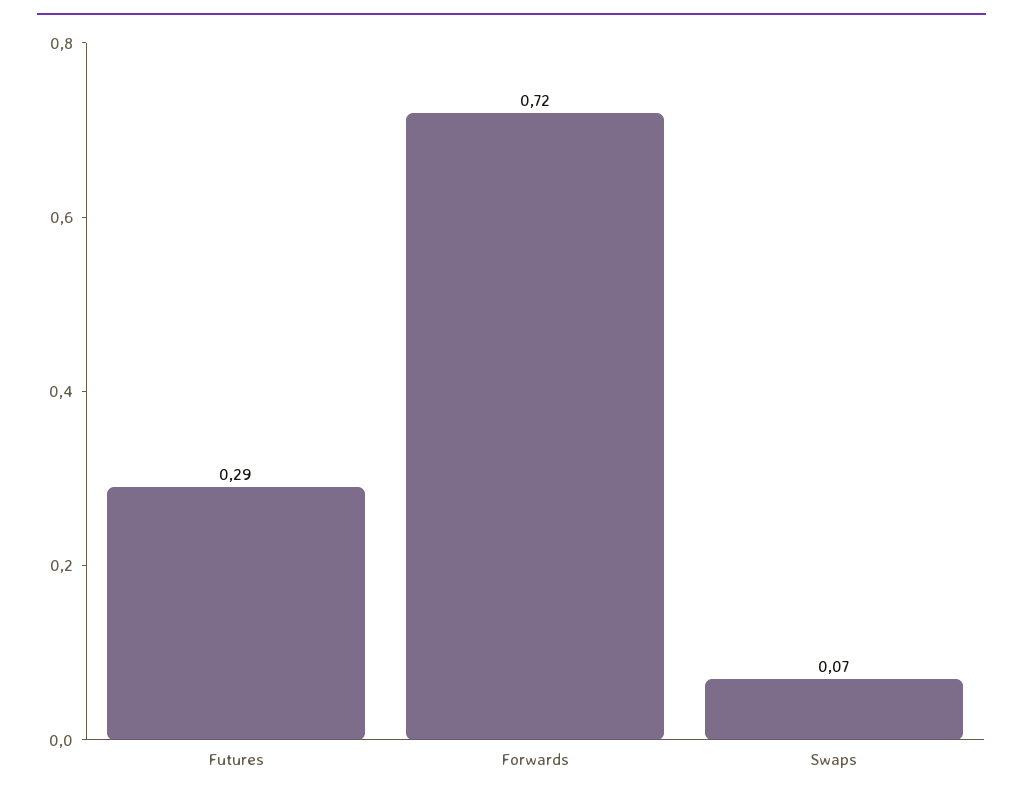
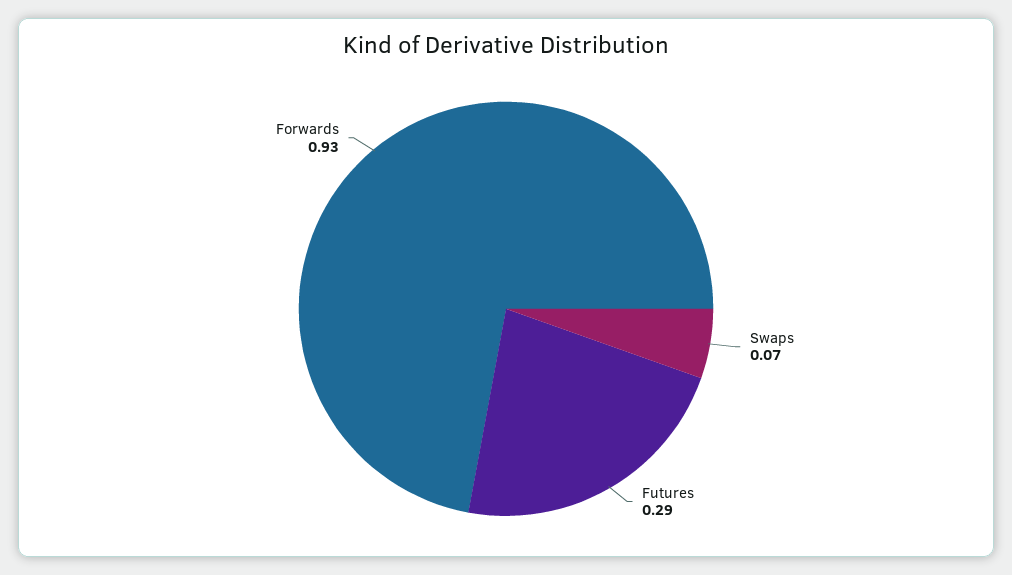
  {
    "Futures": 0.29,
-   "Forwards": 0.72,
+   "Forwards": 0.93,
    "Swaps": 0.07
  }

